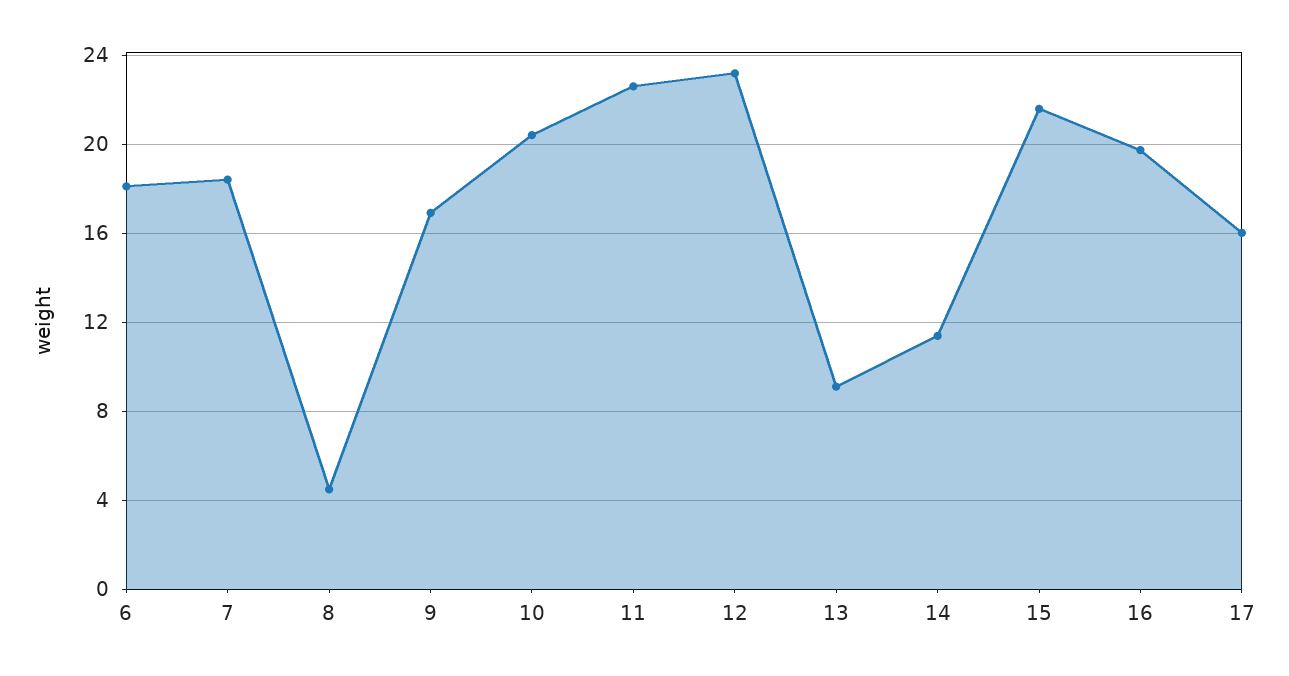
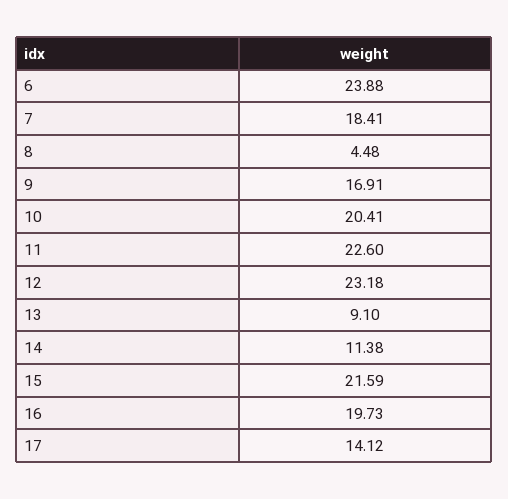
  {
-   "6": 18,
+   "6": 23.88,
    "7": 18.41,
    "8": 4.48,
    "9": 16.91,
    "10": 20.41,
    "11": 22.6,
    "12": 23.18,
    "13": 9.1,
    "14": 11.38,
    "15": 21.59,
    "16": 19.73,
-   "17": 16
+   "17": 14.12
  }

